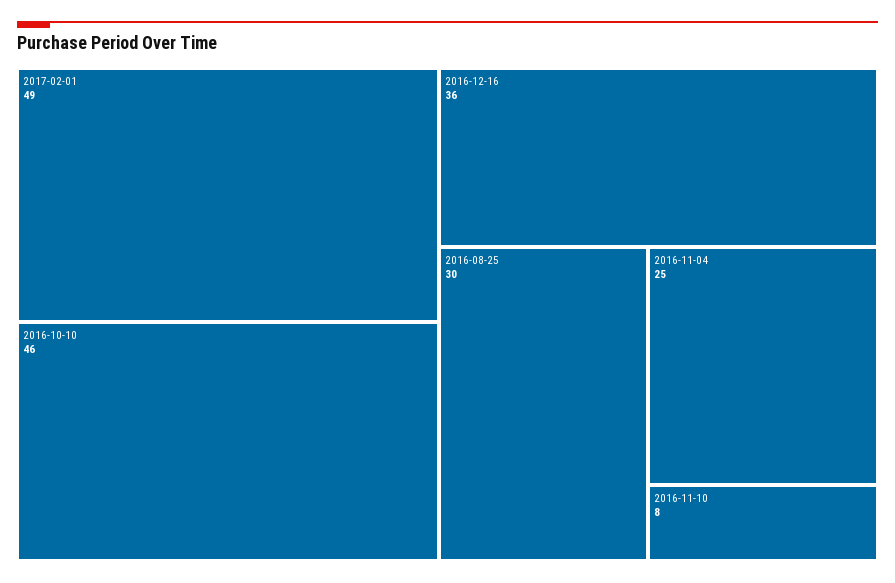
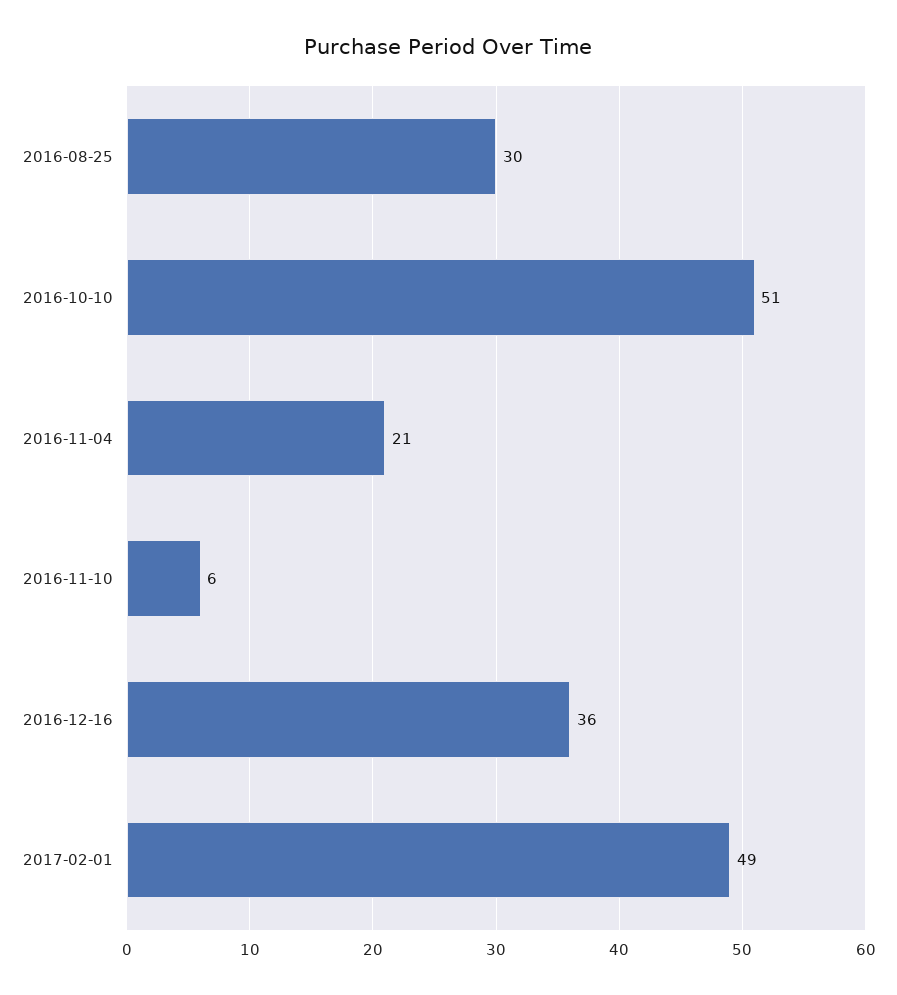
  {
    "2017-02-01": 49,
-   "2016-10-10": 46,
+   "2016-10-10": 51,
    "2016-12-16": 36,
    "2016-08-25": 30,
-   "2016-11-04": 25,
+   "2016-11-04": 21,
-   "2016-11-10": 8
+   "2016-11-10": 6
  }

